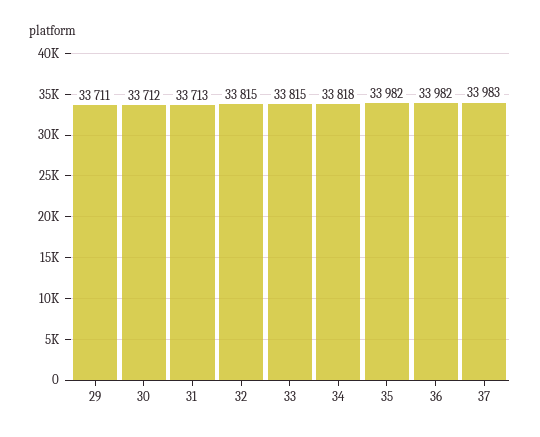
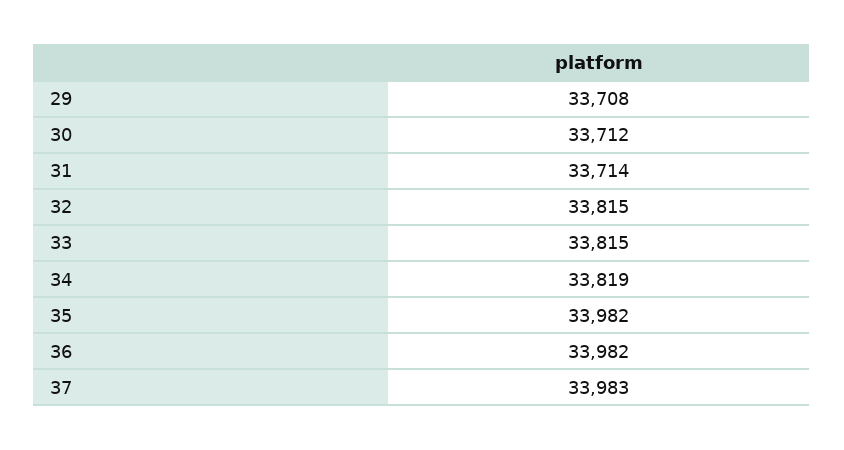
  {
-   "29": 33711,
+   "29": 33708,
    "30": 33712,
-   "31": 33713,
+   "31": 33714,
    "32": 33815,
    "33": 33815,
-   "34": 33818,
+   "34": 33819,
    "35": 33982,
    "36": 33982,
    "37": 33983
  }

